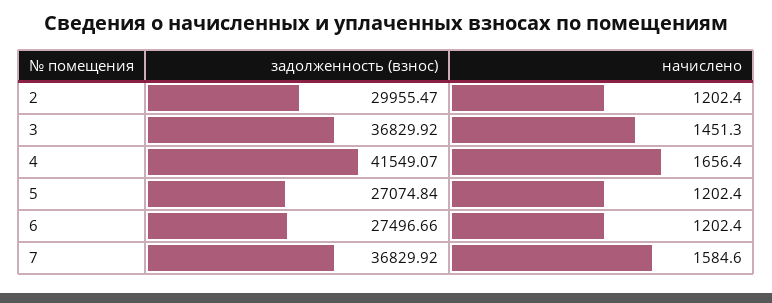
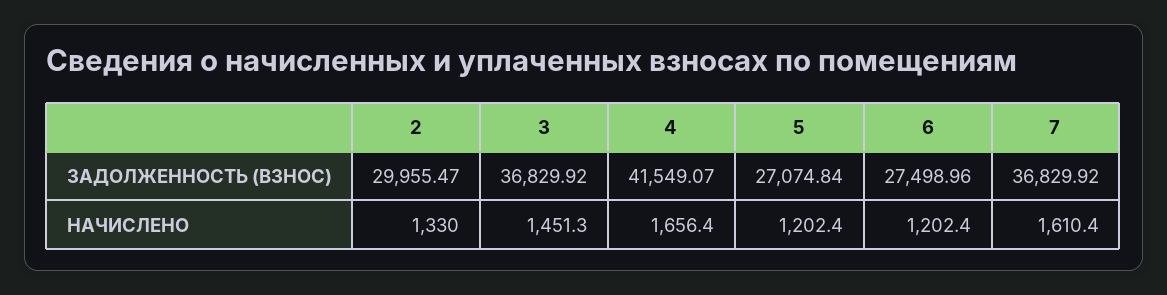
  {
    "задолженность (взнос)": {
      "2": 29955.47,
      "3": 36829.92,
      "4": 41549.07,
      "5": 27074.84,
-     "6": 27496.66,
+     "6": 27498.96,
      "7": 36829.92
    },
    "начислено": {
-     "2": 1202.4,
+     "2": 1330,
      "3": 1451.3,
      "4": 1656.4,
      "5": 1202.4,
      "6": 1202.4,
-     "7": 1584.6
+     "7": 1610.4
    }
  }

